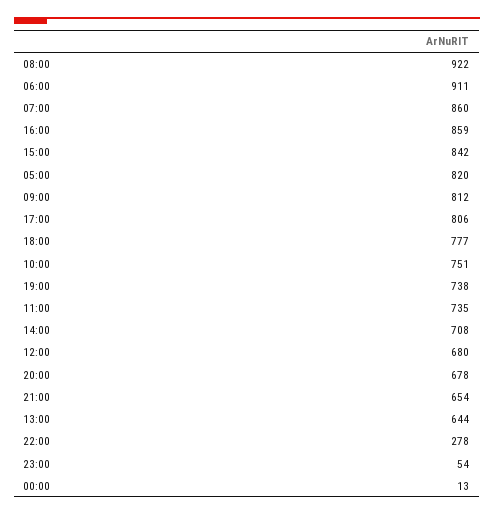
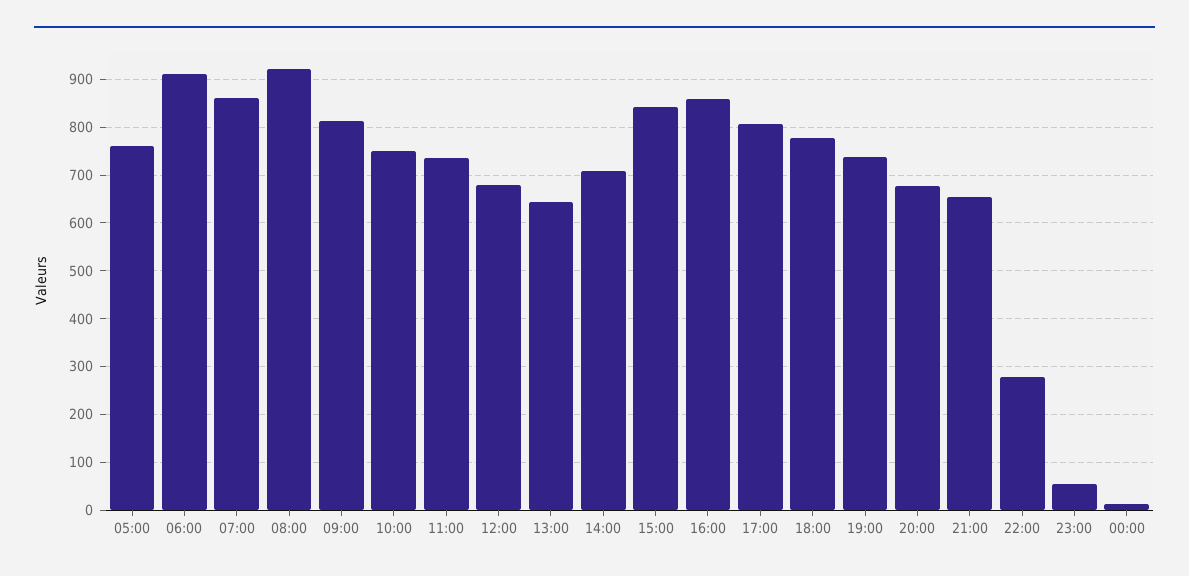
  {
    "08:00": 922,
    "06:00": 911,
    "07:00": 860,
    "16:00": 859,
    "15:00": 842,
-   "05:00": 820,
+   "05:00": 760,
    "09:00": 812,
    "17:00": 806,
    "18:00": 777,
    "10:00": 751,
    "19:00": 738,
    "11:00": 735,
    "14:00": 708,
    "12:00": 680,
    "20:00": 678,
    "21:00": 654,
    "13:00": 644,
    "22:00": 278,
    "23:00": 54,
    "00:00": 13
  }

